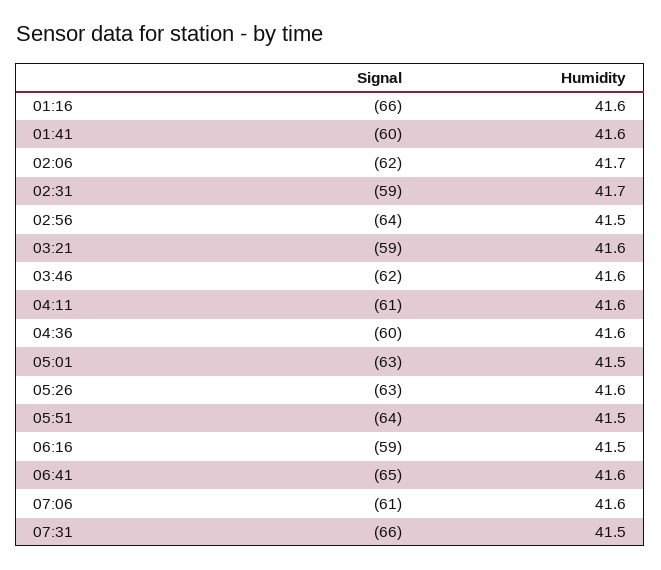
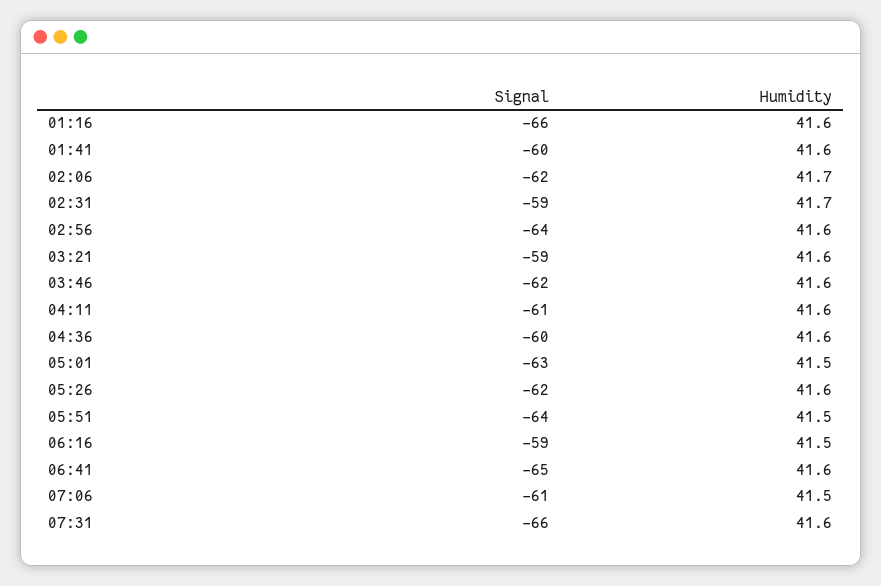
  {
    "Signal": {
      "01:16": -66,
      "01:41": -60,
      "02:06": -62,
      "02:31": -59,
      "02:56": -64,
      "03:21": -59,
      "03:46": -62,
      "04:11": -61,
      "04:36": -60,
      "05:01": -63,
-     "05:26": -63,
+     "05:26": -62,
      "05:51": -64,
      "06:16": -59,
      "06:41": -65,
      "07:06": -61,
      "07:31": -66
    },
    "Humidity": {
      "01:16": 41.6,
      "01:41": 41.6,
      "02:06": 41.7,
      "02:31": 41.7,
-     "02:56": 41.5,
+     "02:56": 41.6,
      "03:21": 41.6,
      "03:46": 41.6,
      "04:11": 41.6,
      "04:36": 41.6,
      "05:01": 41.5,
      "05:26": 41.6,
      "05:51": 41.5,
      "06:16": 41.5,
      "06:41": 41.6,
-     "07:06": 41.6,
+     "07:06": 41.5,
-     "07:31": 41.5
+     "07:31": 41.6
    }
  }

